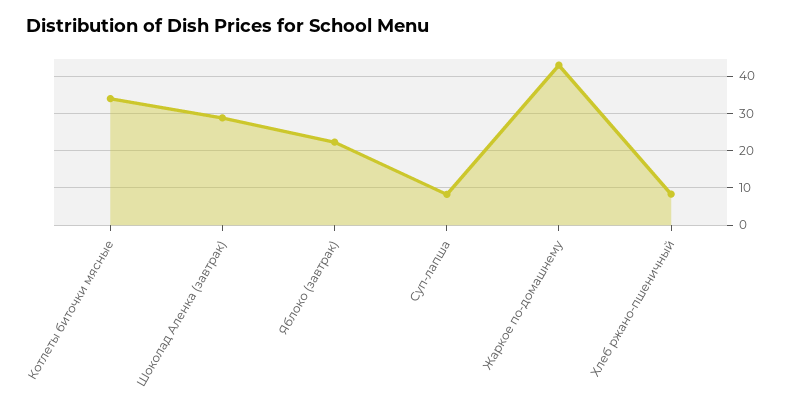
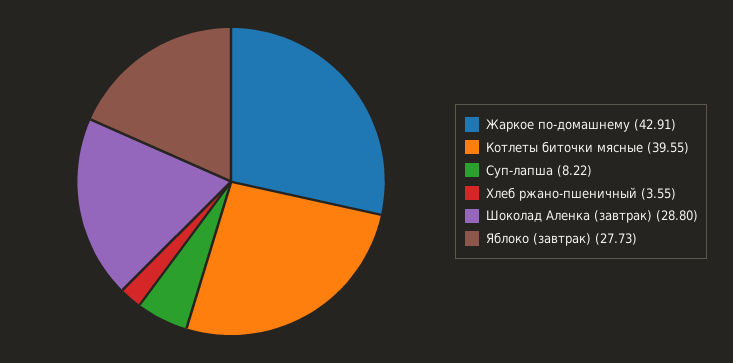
  {
-   "Котлеты биточки мясные": 34,
+   "Котлеты биточки мясные": 39.55,
    "Шоколад Аленка (завтрак)": 28.8,
-   "Яблоко (завтрак)": 22,
+   "Яблоко (завтрак)": 27.73,
    "Суп-лапша": 8.22,
    "Жаркое по-домашнему": 42.91,
-   "Хлеб ржано-пшеничный": 8
+   "Хлеб ржано-пшеничный": 3.55
  }

